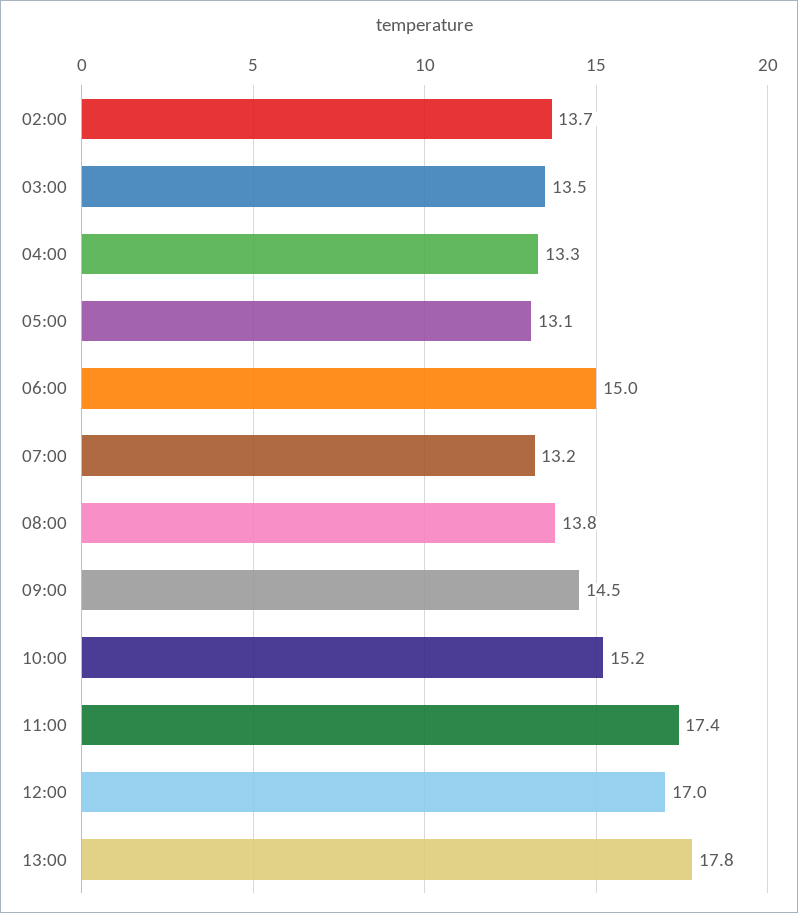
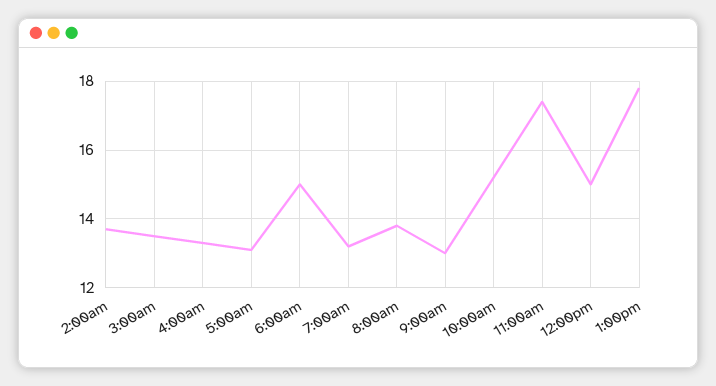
  {
    "02:00": 13.7,
    "03:00": 13.5,
    "04:00": 13.3,
    "05:00": 13.1,
    "06:00": 15,
    "07:00": 13.2,
    "08:00": 13.8,
-   "09:00": 14.5,
+   "09:00": 13,
    "10:00": 15.2,
    "11:00": 17.4,
-   "12:00": 17,
+   "12:00": 15,
    "13:00": 17.8
  }

